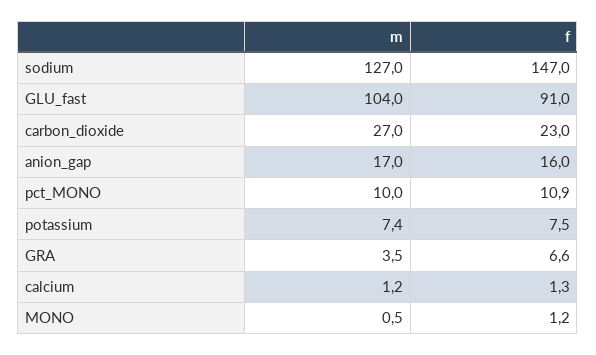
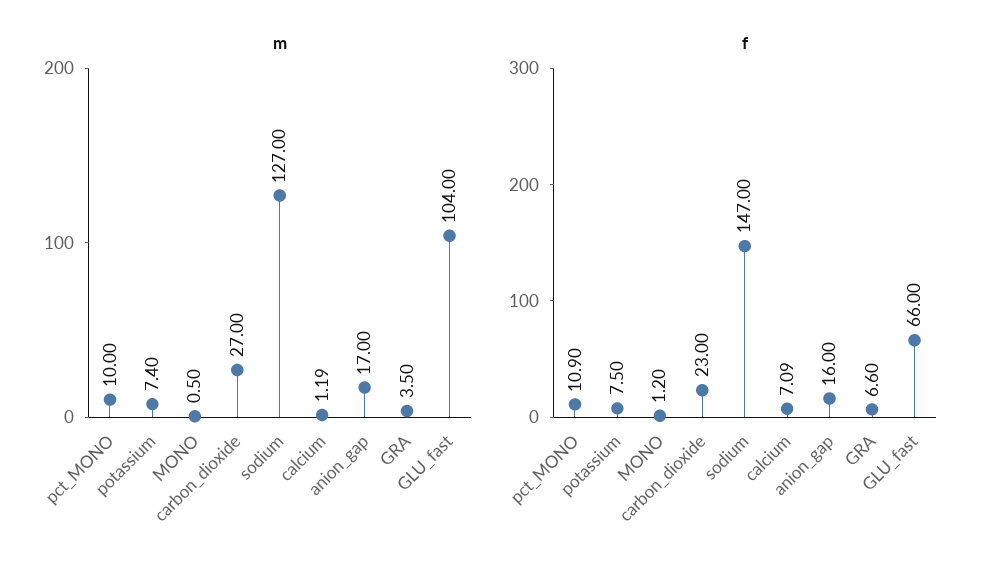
  {
    "m": {
      "sodium": 127,
      "GLU_fast": 104,
      "carbon_dioxide": 27,
      "anion_gap": 17,
      "pct_MONO": 10,
      "potassium": 7.4,
      "GRA": 3.5,
      "calcium": 1.19,
      "MONO": 0.5
    },
    "f": {
      "sodium": 147,
-     "GLU_fast": 91,
+     "GLU_fast": 66,
      "carbon_dioxide": 23,
      "anion_gap": 16,
      "pct_MONO": 10.9,
      "potassium": 7.5,
      "GRA": 6.6,
-     "calcium": 1.3,
+     "calcium": 7.09,
      "MONO": 1.2
    }
  }

